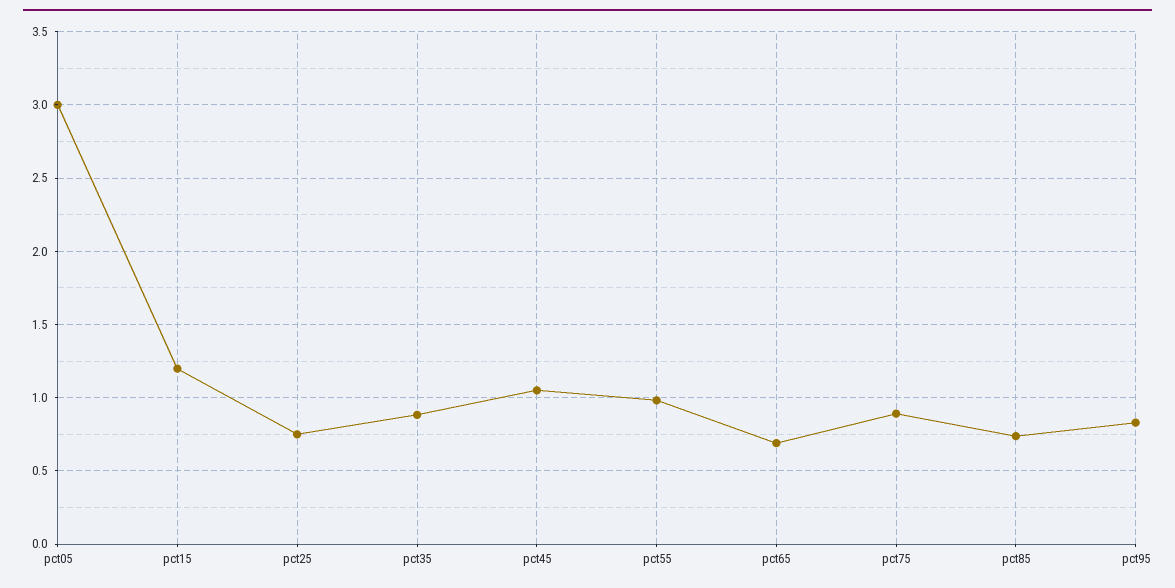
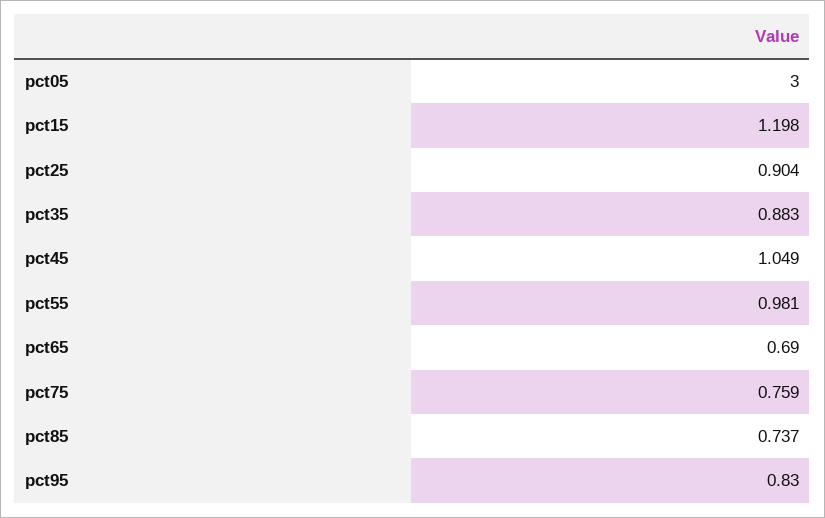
  {
    "pct05": 3,
    "pct15": 1.198,
-   "pct25": 0.75,
+   "pct25": 0.904,
    "pct35": 0.883,
    "pct45": 1.049,
    "pct55": 0.981,
    "pct65": 0.69,
-   "pct75": 0.9,
+   "pct75": 0.759,
    "pct85": 0.737,
    "pct95": 0.83
  }

